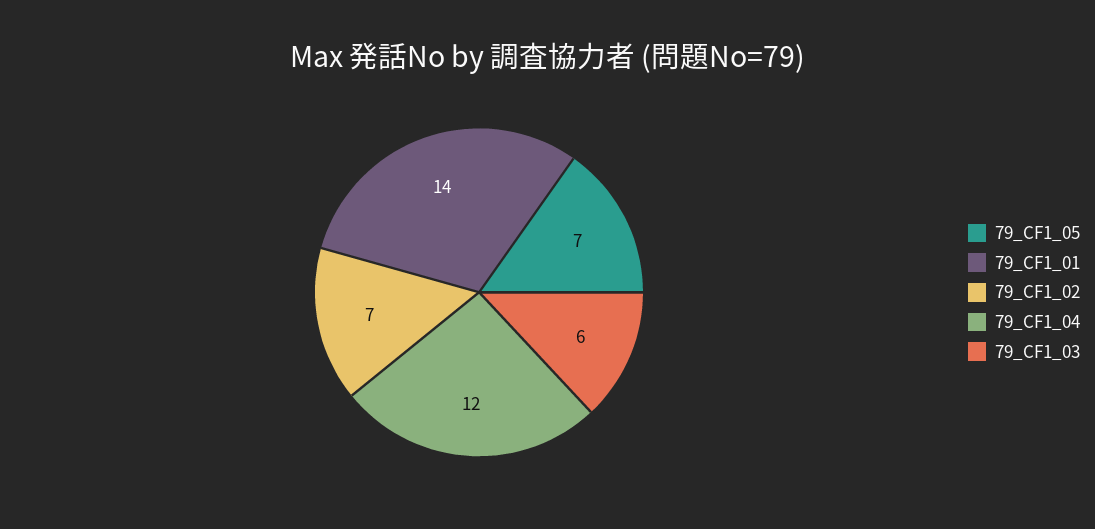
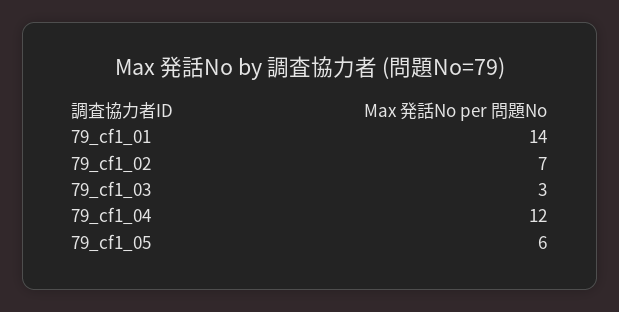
  {
-   "79_CF1_05": 7,
+   "79_CF1_05": 6,
    "79_CF1_01": 14,
    "79_CF1_02": 7,
    "79_CF1_04": 12,
-   "79_CF1_03": 6
+   "79_CF1_03": 3
  }

